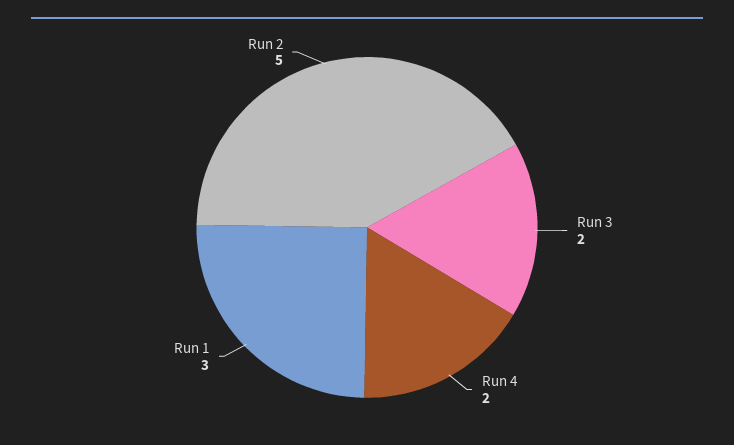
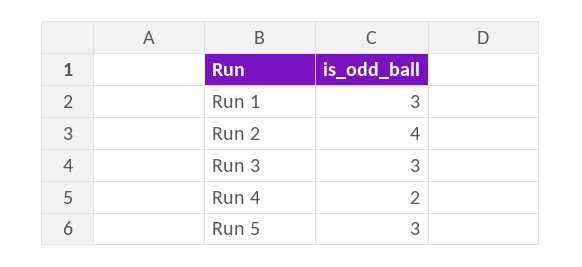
  {
-   "Run 3": 2,
+   "Run 3": 3,
    "Run 4": 2,
    "Run 1": 3,
-   "Run 2": 5
+   "Run 2": 4,
+   "Run 5": 3
  }

